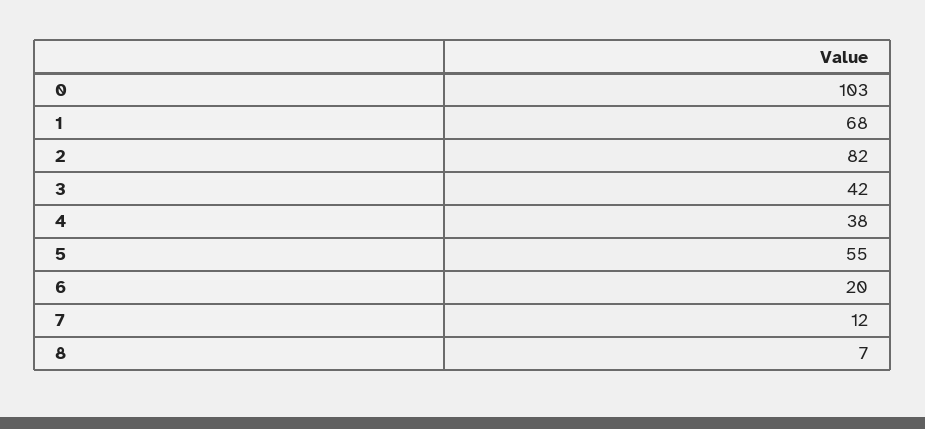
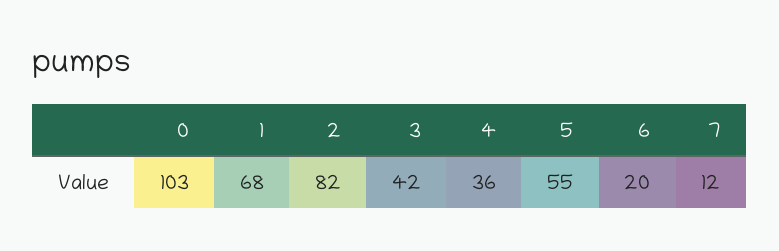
  {
    "0": 103,
    "1": 68,
    "2": 82,
    "3": 42,
-   "4": 38,
+   "4": 36,
    "5": 55,
    "6": 20,
-   "7": 12,
+   "7": 12
-   "8": 7
  }

